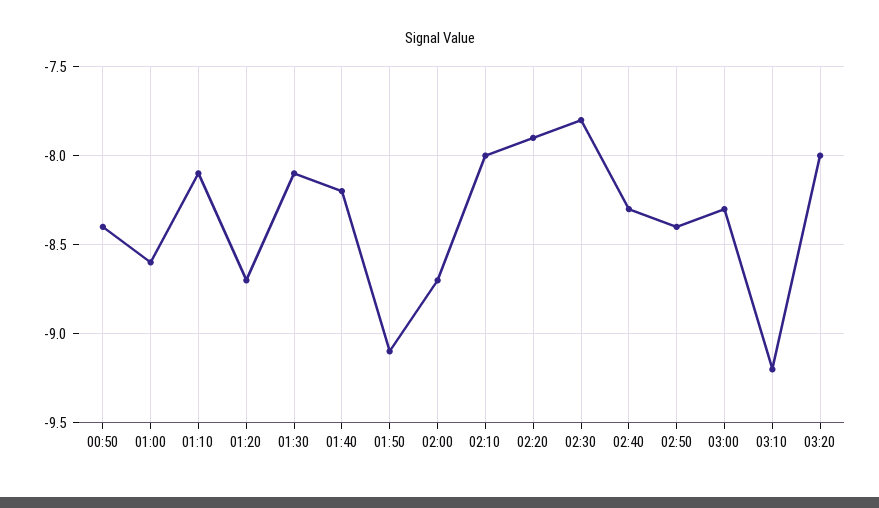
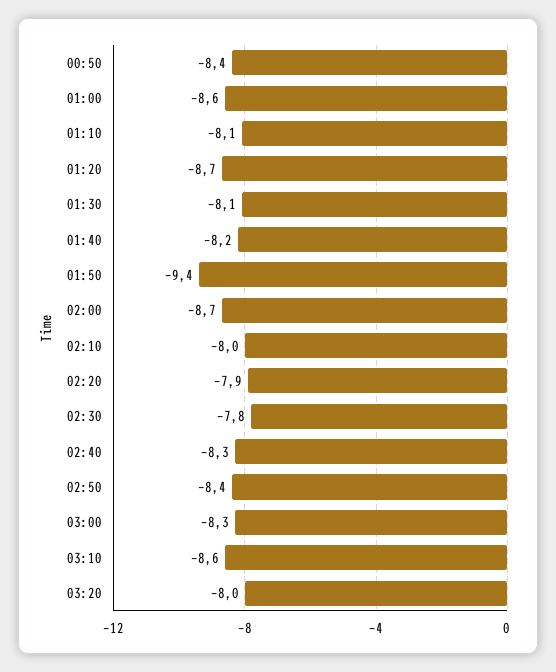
  {
    "00:50": -8.4,
    "01:00": -8.6,
    "01:10": -8.1,
    "01:20": -8.7,
    "01:30": -8.1,
    "01:40": -8.2,
-   "01:50": -9.1,
+   "01:50": -9.4,
    "02:00": -8.7,
    "02:10": -8,
    "02:20": -7.9,
    "02:30": -7.8,
    "02:40": -8.3,
    "02:50": -8.4,
    "03:00": -8.3,
-   "03:10": -9.2,
+   "03:10": -8.6,
    "03:20": -8
  }

